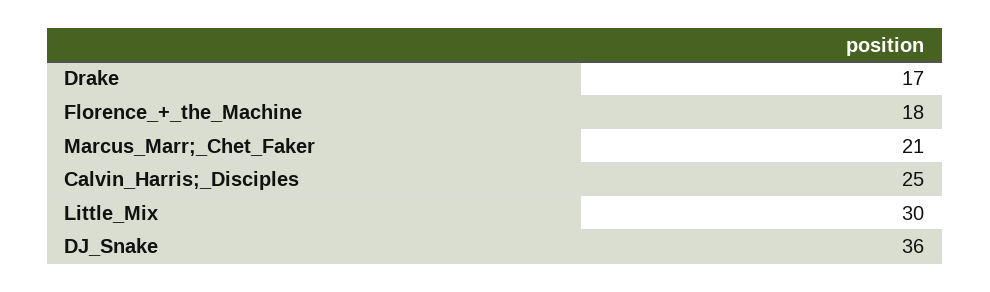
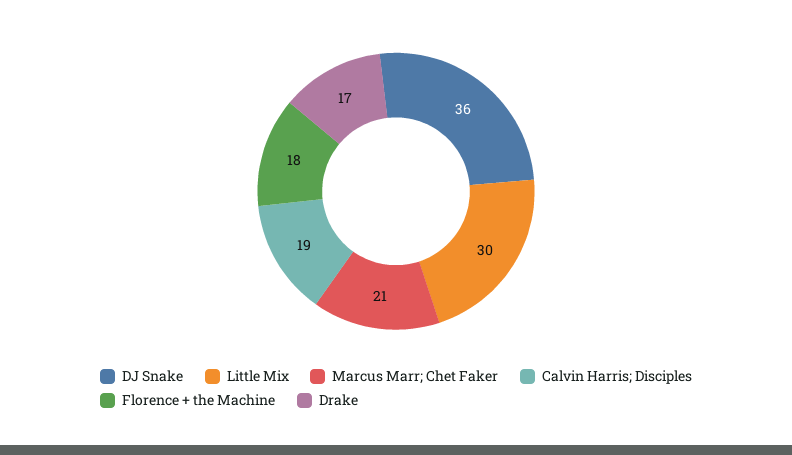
  {
    "Drake": 17,
    "Florence_+_the_Machine": 18,
    "Marcus_Marr;_Chet_Faker": 21,
-   "Calvin_Harris;_Disciples": 25,
+   "Calvin_Harris;_Disciples": 19,
    "Little_Mix": 30,
    "DJ_Snake": 36
  }

